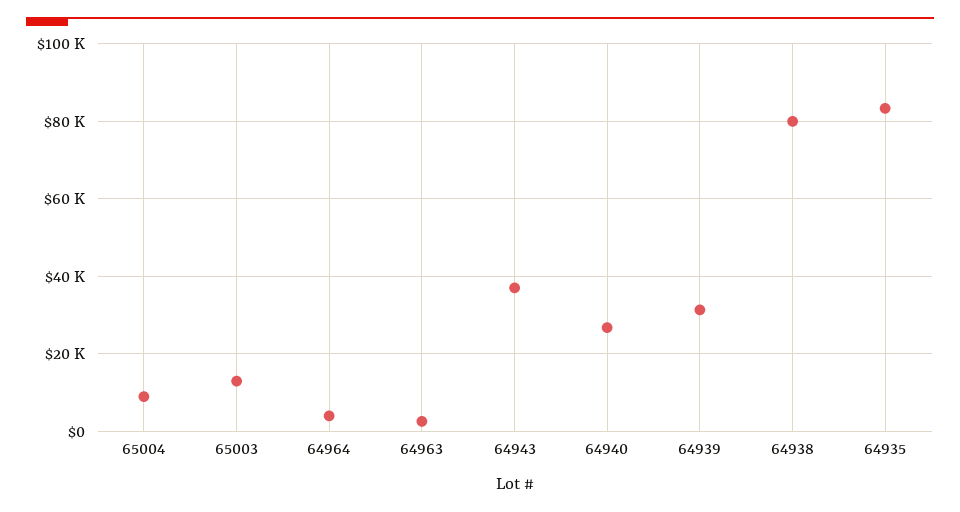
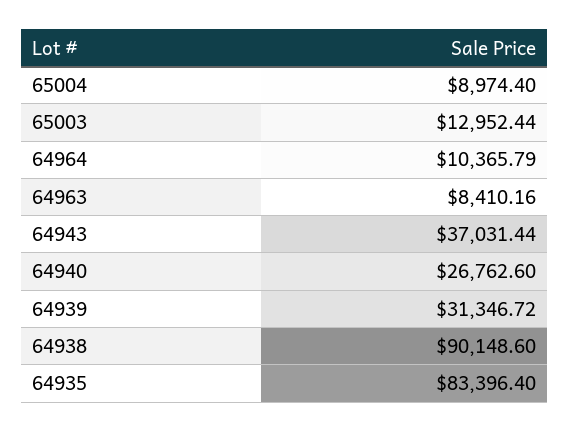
  {
    "65004": 8974.4,
    "65003": 12952.44,
-   "64964": 4000,
+   "64964": 10365.79,
-   "64963": 2000,
+   "64963": 8410.16,
    "64943": 37031.44,
    "64940": 26762.6,
    "64939": 31346.72,
-   "64938": 80000,
+   "64938": 90148.6,
    "64935": 83396.4
  }

